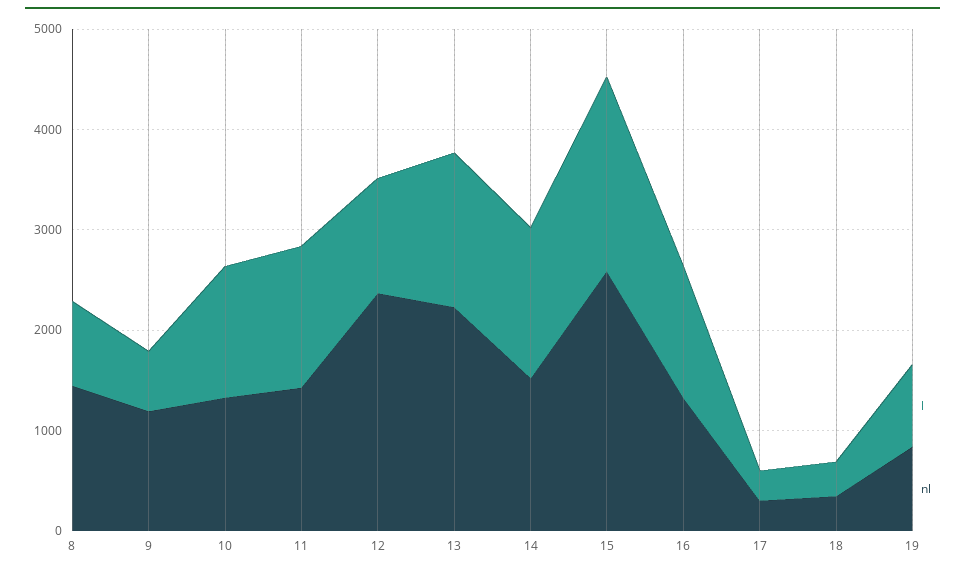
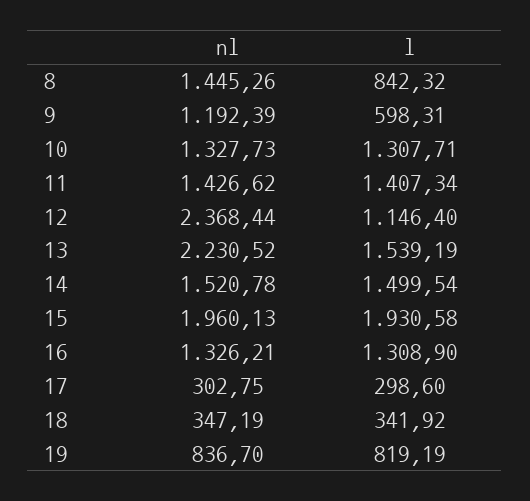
  {
    "l": {
      "8": 842.32,
      "9": 598.31,
      "10": 1307.71,
      "11": 1407.34,
      "12": 1146.4,
      "13": 1539.19,
      "14": 1499.54,
      "15": 1930.58,
      "16": 1308.9,
      "17": 298.6,
      "18": 341.92,
      "19": 819.19
    },
    "nl": {
      "8": 1445.26,
      "9": 1192.39,
      "10": 1327.73,
      "11": 1426.62,
      "12": 2368.44,
      "13": 2230.52,
      "14": 1520.78,
-     "15": 2600,
+     "15": 1960.13,
      "16": 1326.21,
      "17": 302.75,
      "18": 347.19,
      "19": 836.7
    }
  }

